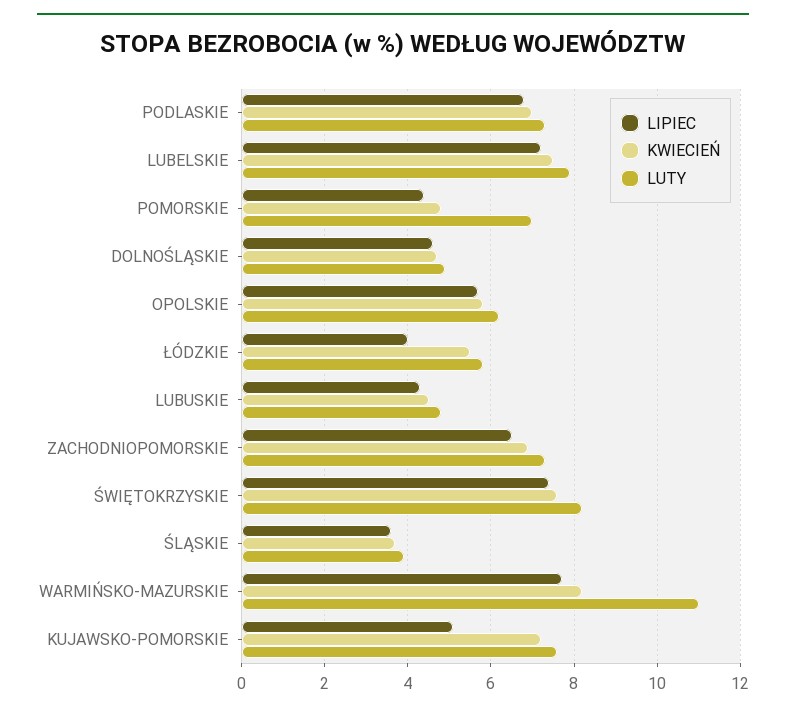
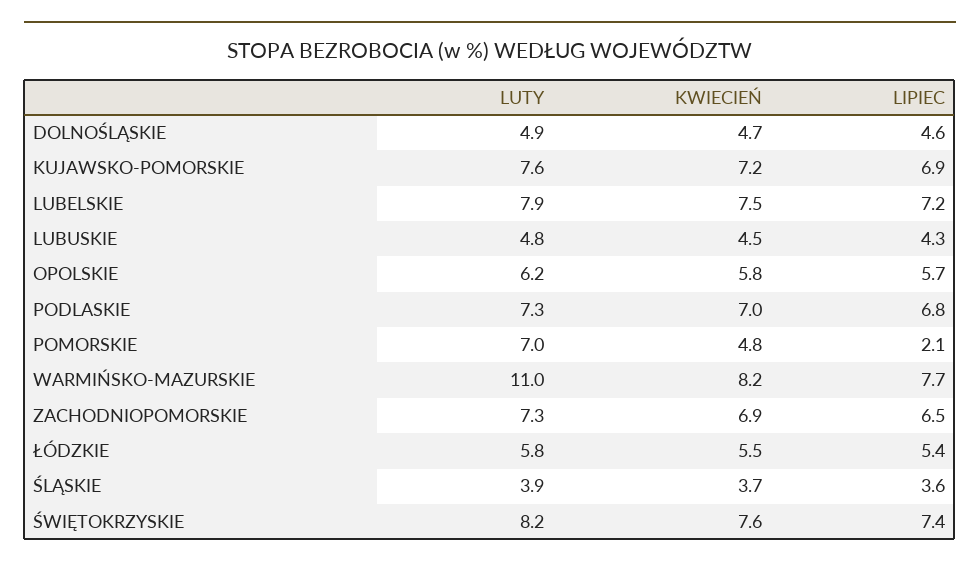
  {
    "LIPIEC": {
      "PODLASKIE": 6.8,
      "LUBELSKIE": 7.2,
-     "POMORSKIE": 4.5,
+     "POMORSKIE": 2.1,
      "DOLNOŚLĄSKIE": 4.6,
      "OPOLSKIE": 5.7,
-     "ŁÓDZKIE": 4,
+     "ŁÓDZKIE": 5.4,
      "LUBUSKIE": 4.3,
      "ZACHODNIOPOMORSKIE": 6.5,
      "ŚWIĘTOKRZYSKIE": 7.4,
      "ŚLĄSKIE": 3.6,
      "WARMIŃSKO-MAZURSKIE": 7.7,
-     "KUJAWSKO-POMORSKIE": 5
+     "KUJAWSKO-POMORSKIE": 6.9
    },
    "KWIECIEŃ": {
      "PODLASKIE": 7,
      "LUBELSKIE": 7.5,
      "POMORSKIE": 4.8,
      "DOLNOŚLĄSKIE": 4.7,
      "OPOLSKIE": 5.8,
      "ŁÓDZKIE": 5.5,
      "LUBUSKIE": 4.5,
      "ZACHODNIOPOMORSKIE": 6.9,
      "ŚWIĘTOKRZYSKIE": 7.6,
      "ŚLĄSKIE": 3.7,
      "WARMIŃSKO-MAZURSKIE": 8.2,
      "KUJAWSKO-POMORSKIE": 7.2
    },
    "LUTY": {
      "PODLASKIE": 7.3,
      "LUBELSKIE": 7.9,
      "POMORSKIE": 7,
      "DOLNOŚLĄSKIE": 4.9,
      "OPOLSKIE": 6.2,
      "ŁÓDZKIE": 5.8,
      "LUBUSKIE": 4.8,
      "ZACHODNIOPOMORSKIE": 7.3,
      "ŚWIĘTOKRZYSKIE": 8.2,
      "ŚLĄSKIE": 3.9,
      "WARMIŃSKO-MAZURSKIE": 11,
      "KUJAWSKO-POMORSKIE": 7.6
    }
  }

